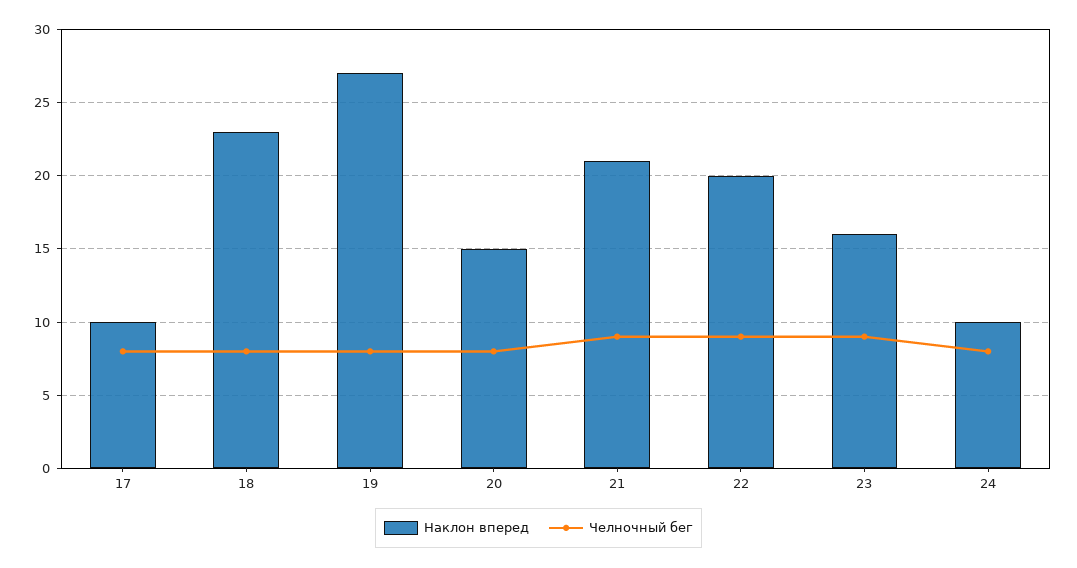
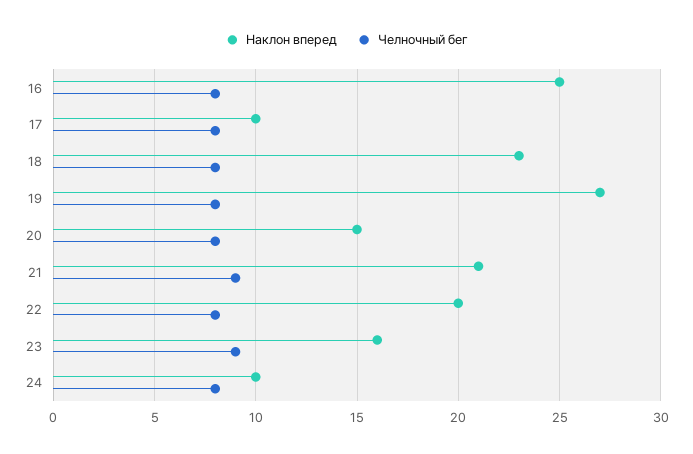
  {
    "Наклон вперед": {
      "17": 10,
      "18": 23,
      "19": 27,
      "20": 15,
      "21": 21,
      "22": 20,
      "23": 16,
-     "24": 10
+     "24": 10,
+     "16": 25
    },
    "Челночный бег": {
      "17": 8,
      "18": 8,
      "19": 8,
      "20": 8,
      "21": 9,
-     "22": 9,
+     "22": 8,
      "23": 9,
-     "24": 8
+     "24": 8,
+     "16": 8
    }
  }

